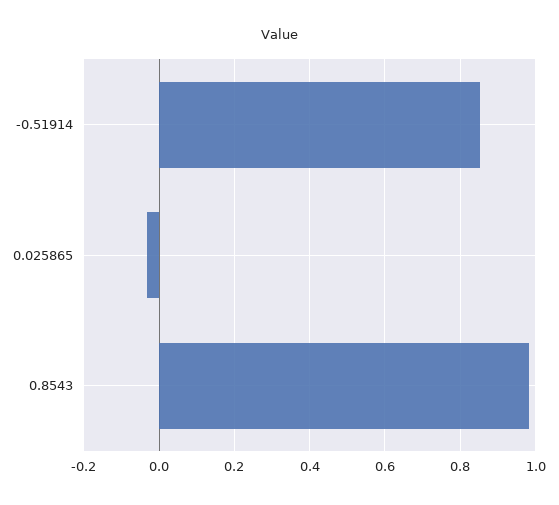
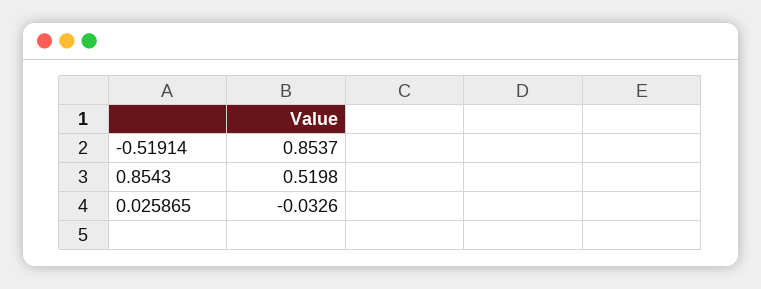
  {
    "-0.51914": 0.8537,
    "0.025865": -0.0326,
-   "0.8543": 0.98
+   "0.8543": 0.5198
  }

